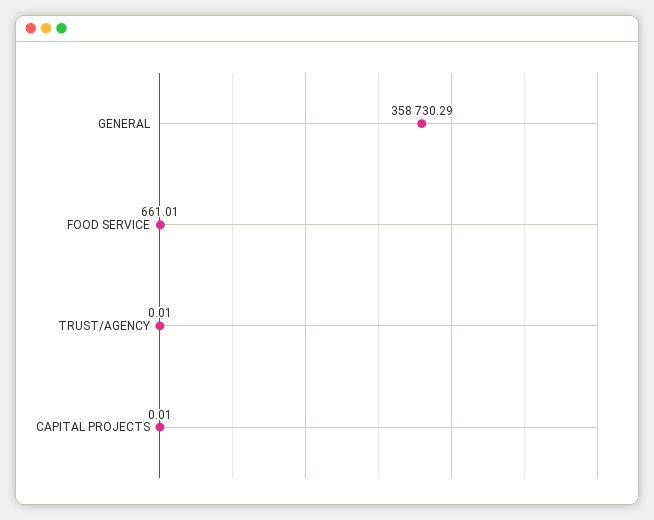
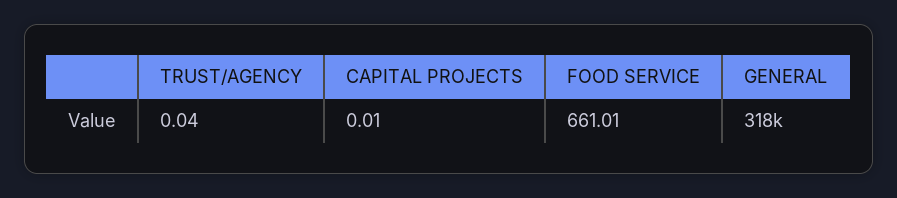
  {
-   "GENERAL": 358730.29,
+   "GENERAL": 318000,
    "FOOD SERVICE": 661.01,
-   "TRUST/AGENCY": 0.01,
+   "TRUST/AGENCY": 0.04,
    "CAPITAL PROJECTS": 0.01
  }

